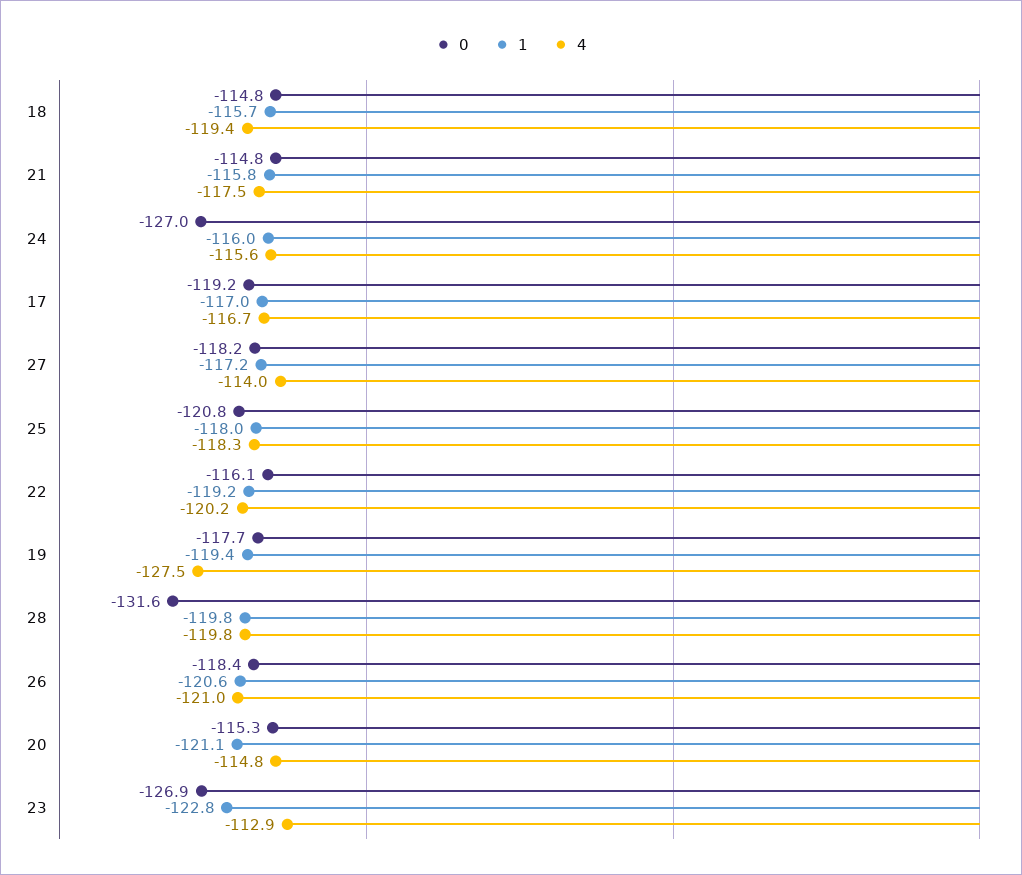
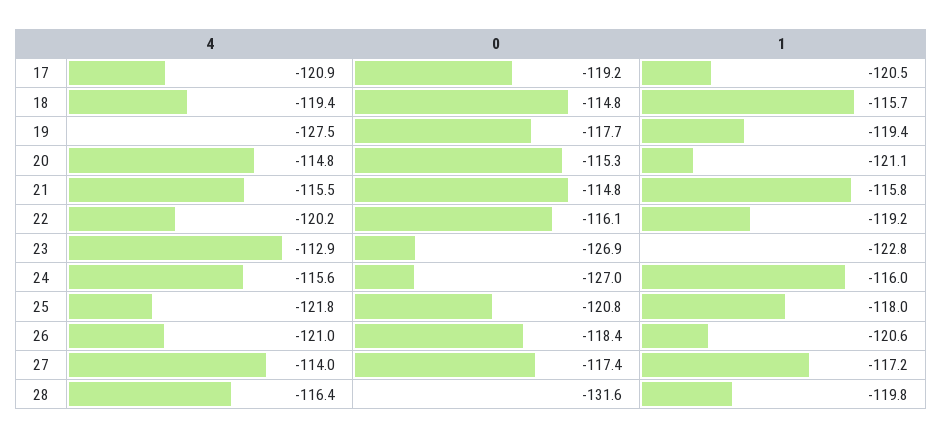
  {
    "0": {
      "18": -114.8,
      "21": -114.8,
      "24": -127,
      "17": -119.2,
-     "27": -118.2,
+     "27": -117.4,
      "25": -120.8,
      "22": -116.1,
      "19": -117.7,
      "28": -131.6,
      "26": -118.4,
      "20": -115.3,
      "23": -126.9
    },
    "1": {
      "18": -115.7,
      "21": -115.8,
      "24": -116,
-     "17": -117,
+     "17": -120.5,
      "27": -117.2,
      "25": -118,
      "22": -119.2,
      "19": -119.4,
      "28": -119.8,
      "26": -120.6,
      "20": -121.1,
      "23": -122.8
    },
    "4": {
      "18": -119.4,
-     "21": -117.5,
+     "21": -115.5,
      "24": -115.6,
-     "17": -116.7,
+     "17": -120.9,
      "27": -114,
-     "25": -118.3,
+     "25": -121.8,
      "22": -120.2,
      "19": -127.5,
-     "28": -119.8,
+     "28": -116.4,
      "26": -121,
      "20": -114.8,
      "23": -112.9
    }
  }

